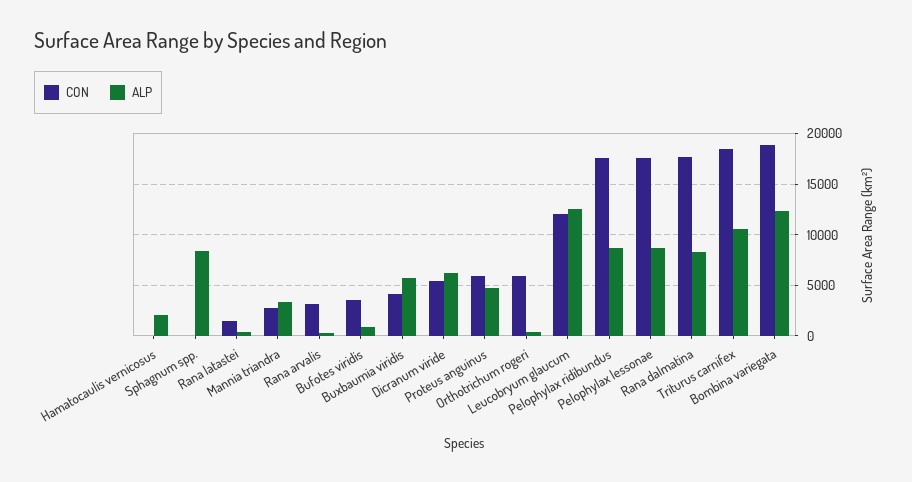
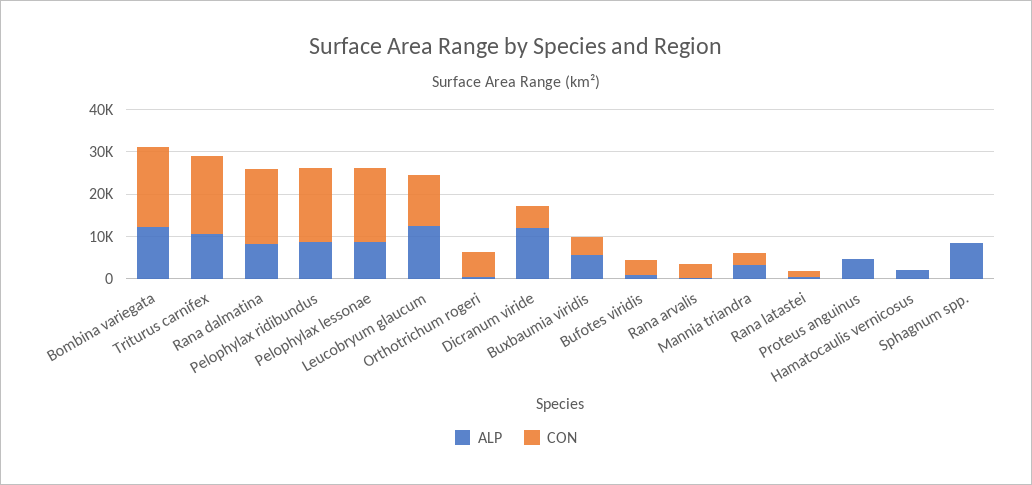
  {
    "CON": {
      "Hamatocaulis vernicosus": 0,
      "Sphagnum spp.": 0,
      "Rana latastei": 2000,
      "Mannia triandra": 3000,
      "Rana arvalis": 3000,
      "Bufotes viridis": 4000,
      "Buxbaumia viridis": 4000,
      "Dicranum viride": 5000,
-     "Proteus anguinus": 6000,
+     "Proteus anguinus": 0,
      "Orthotrichum rogeri": 6000,
      "Leucobryum glaucum": 12000,
      "Pelophylax ridibundus": 18000,
      "Pelophylax lessonae": 18000,
      "Rana dalmatina": 18000,
      "Triturus carnifex": 19000,
      "Bombina variegata": 19000
    },
    "ALP": {
      "Hamatocaulis vernicosus": 2000,
      "Sphagnum spp.": 8000,
      "Rana latastei": 0,
      "Mannia triandra": 3000,
      "Rana arvalis": 0,
      "Bufotes viridis": 1000,
      "Buxbaumia viridis": 6000,
-     "Dicranum viride": 6000,
+     "Dicranum viride": 12000,
      "Proteus anguinus": 5000,
      "Orthotrichum rogeri": 0,
      "Leucobryum glaucum": 13000,
      "Pelophylax ridibundus": 9000,
      "Pelophylax lessonae": 9000,
      "Rana dalmatina": 8000,
      "Triturus carnifex": 11000,
      "Bombina variegata": 12000
    }
  }

